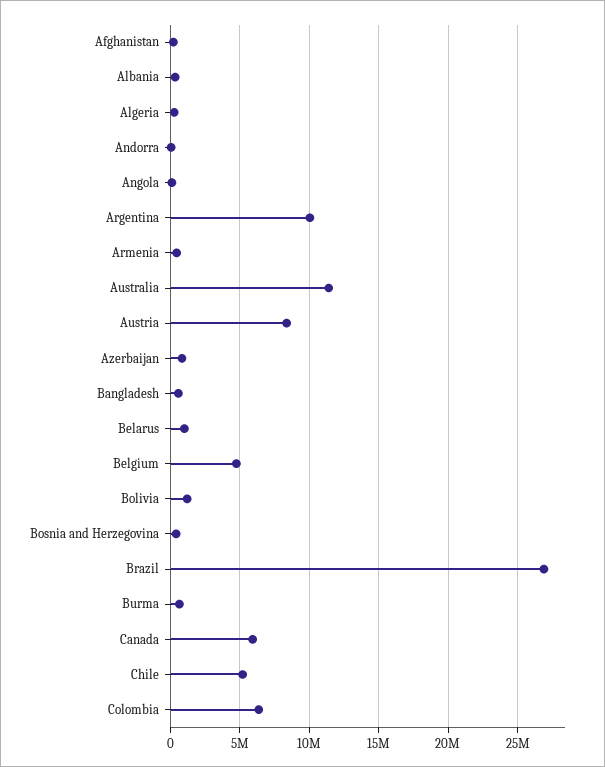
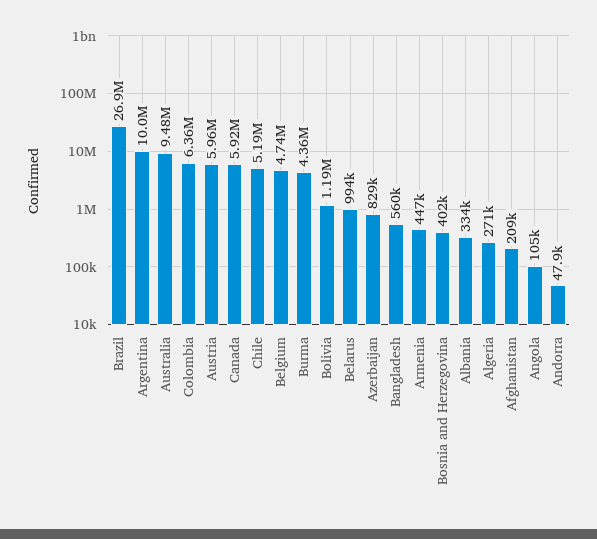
  {
    "Afghanistan": 209000,
    "Albania": 334000,
    "Algeria": 271000,
    "Andorra": 47900,
    "Angola": 105000,
    "Argentina": 10000000,
    "Armenia": 447000,
-   "Australia": 11500000,
+   "Australia": 9480000,
-   "Austria": 8500000,
+   "Austria": 5960000,
    "Azerbaijan": 829000,
    "Bangladesh": 560000,
    "Belarus": 994000,
    "Belgium": 4740000,
    "Bolivia": 1190000,
    "Bosnia and Herzegovina": 402000,
    "Brazil": 26900000,
-   "Burma": 500000,
+   "Burma": 4360000,
    "Canada": 5920000,
    "Chile": 5190000,
    "Colombia": 6360000
  }

